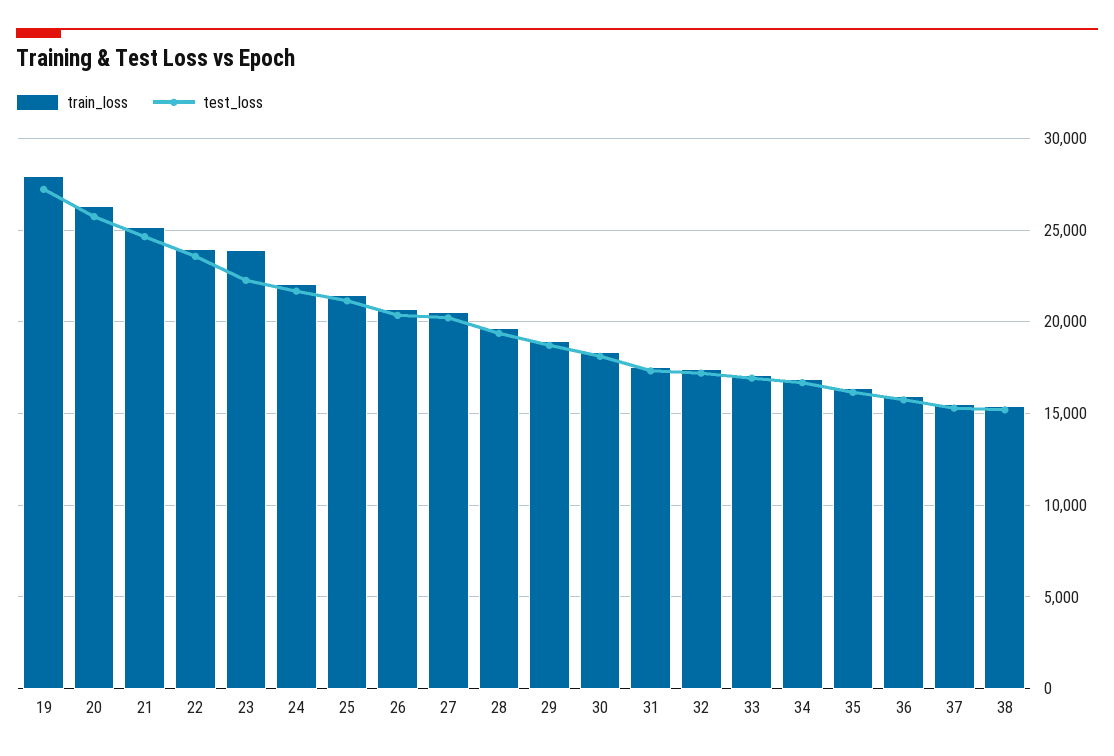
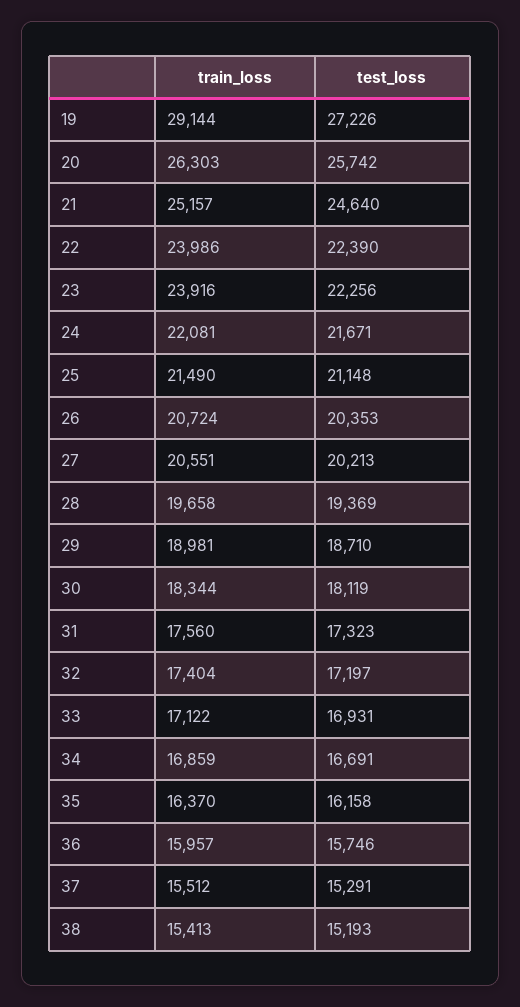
  {
    "train_loss": {
-     "19": 28000,
+     "19": 29144,
      "20": 26303,
      "21": 25157,
      "22": 23986,
      "23": 23916,
      "24": 22081,
      "25": 21490,
      "26": 20724,
      "27": 20551,
      "28": 19658,
      "29": 18981,
      "30": 18344,
      "31": 17560,
      "32": 17404,
      "33": 17122,
      "34": 16859,
      "35": 16370,
      "36": 15957,
      "37": 15512,
      "38": 15413
    },
    "test_loss": {
      "19": 27226,
      "20": 25742,
      "21": 24640,
-     "22": 23500,
+     "22": 22390,
      "23": 22256,
      "24": 21671,
      "25": 21148,
      "26": 20353,
      "27": 20213,
      "28": 19369,
      "29": 18710,
      "30": 18119,
      "31": 17323,
      "32": 17197,
      "33": 16931,
      "34": 16691,
      "35": 16158,
      "36": 15746,
      "37": 15291,
      "38": 15193
    }
  }

